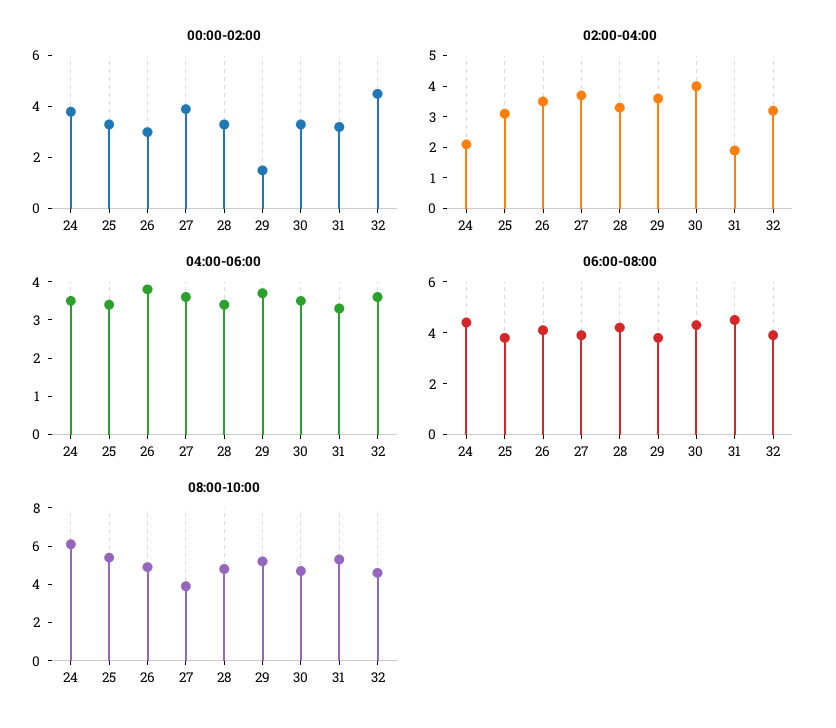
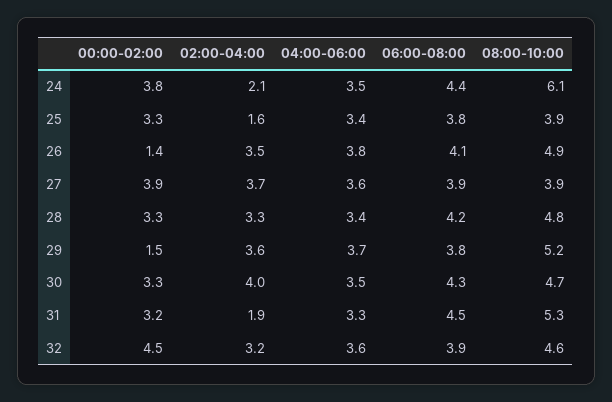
  {
    "00:00-02:00": {
      "24": 3.8,
      "25": 3.3,
-     "26": 3,
+     "26": 1.4,
      "27": 3.9,
      "28": 3.3,
      "29": 1.5,
      "30": 3.3,
      "31": 3.2,
      "32": 4.5
    },
    "02:00-04:00": {
      "24": 2.1,
-     "25": 3,
+     "25": 1.6,
      "26": 3.5,
      "27": 3.7,
      "28": 3.3,
      "29": 3.6,
      "30": 4,
      "31": 1.9,
      "32": 3.2
    },
    "04:00-06:00": {
      "24": 3.5,
      "25": 3.4,
      "26": 3.8,
      "27": 3.6,
      "28": 3.4,
      "29": 3.7,
      "30": 3.5,
      "31": 3.3,
      "32": 3.6
    },
    "06:00-08:00": {
      "24": 4.4,
      "25": 3.8,
      "26": 4.1,
      "27": 3.9,
      "28": 4.2,
      "29": 3.8,
      "30": 4.3,
      "31": 4.5,
      "32": 3.9
    },
    "08:00-10:00": {
      "24": 6.1,
-     "25": 5.5,
+     "25": 3.9,
      "26": 4.9,
      "27": 3.9,
      "28": 4.8,
      "29": 5.2,
      "30": 4.7,
      "31": 5.3,
      "32": 4.6
    }
  }

